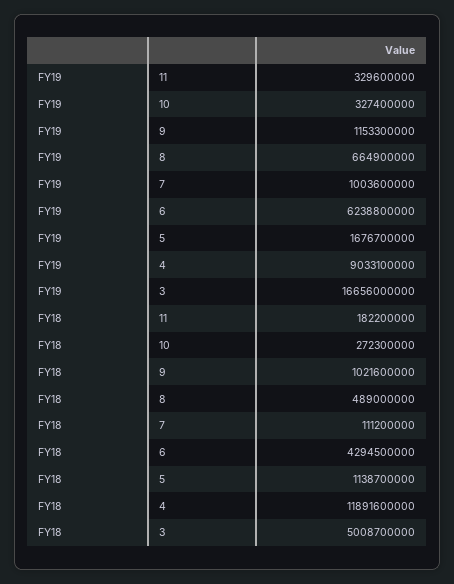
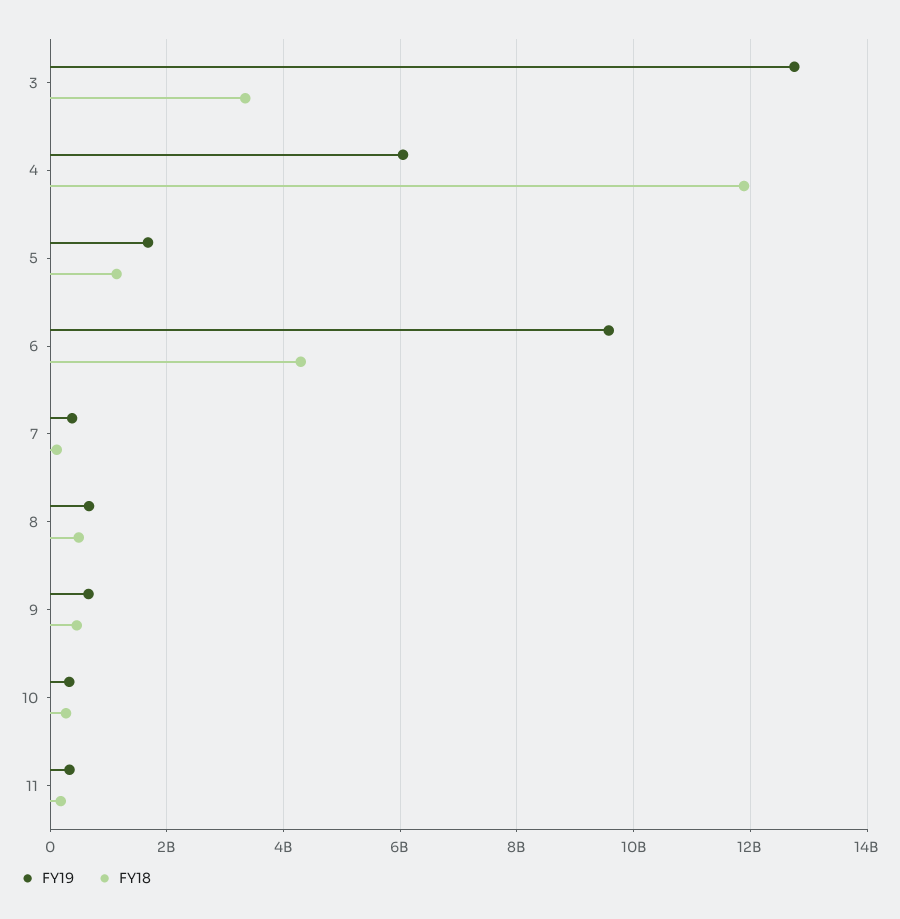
  {
    "FY19": {
      "11": 329600000,
      "10": 327400000,
-     "9": 1153300000,
+     "9": 600000000,
      "8": 664900000,
-     "7": 1003600000,
+     "7": 400000000,
-     "6": 6238800000,
+     "6": 9600000000,
      "5": 1676700000,
-     "4": 9033100000,
+     "4": 6000000000,
-     "3": 16656000000
+     "3": 12800000000
    },
    "FY18": {
      "11": 182200000,
      "10": 272300000,
-     "9": 1021600000,
+     "9": 400000000,
      "8": 489000000,
      "7": 111200000,
      "6": 4294500000,
      "5": 1138700000,
      "4": 11891600000,
-     "3": 5008700000
+     "3": 3400000000
    }
  }

